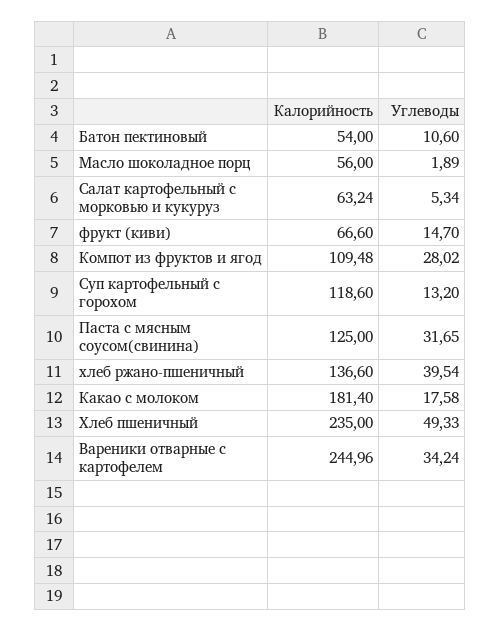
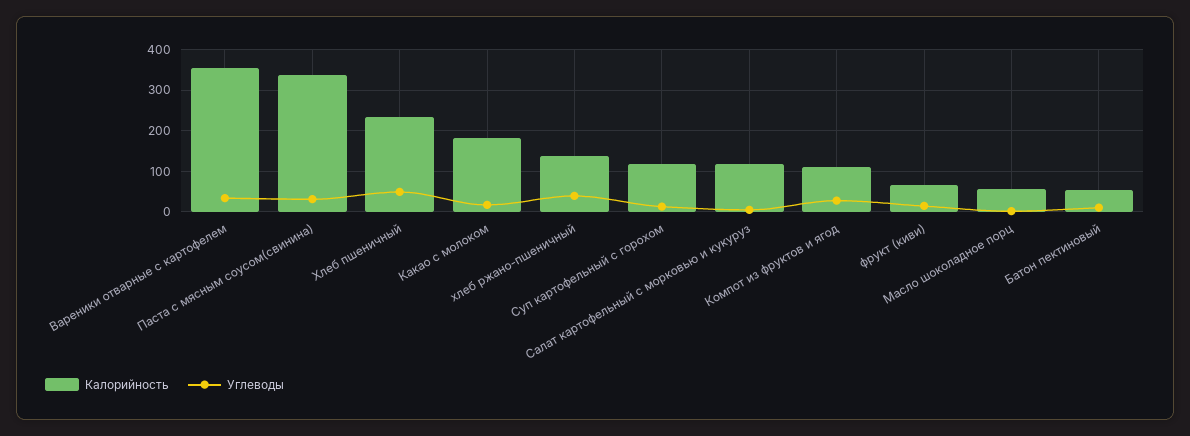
  {
    "Калорийность": {
      "Батон пектиновый": 54,
      "Масло шоколадное порц": 56,
-     "Салат картофельный с морковью и кукуруз": 63.24,
+     "Салат картофельный с морковью и кукуруз": 120,
      "фрукт (киви)": 66.6,
      "Компот из фруктов и ягод": 109.48,
      "Суп картофельный с горохом": 118.6,
-     "Паста с мясным соусом(свинина)": 125,
+     "Паста с мясным соусом(свинина)": 340,
      "хлеб ржано-пшеничный": 136.6,
      "Какао с молоком": 181.4,
      "Хлеб пшеничный": 235,
-     "Вареники отварные с картофелем": 244.96
+     "Вареники отварные с картофелем": 360
    },
    "Углеводы": {
      "Батон пектиновый": 10.6,
      "Масло шоколадное порц": 1.89,
      "Салат картофельный с морковью и кукуруз": 5.34,
      "фрукт (киви)": 14.7,
      "Компот из фруктов и ягод": 28.02,
      "Суп картофельный с горохом": 13.2,
      "Паста с мясным соусом(свинина)": 31.65,
      "хлеб ржано-пшеничный": 39.54,
      "Какао с молоком": 17.58,
      "Хлеб пшеничный": 49.33,
      "Вареники отварные с картофелем": 34.24
    }
  }

